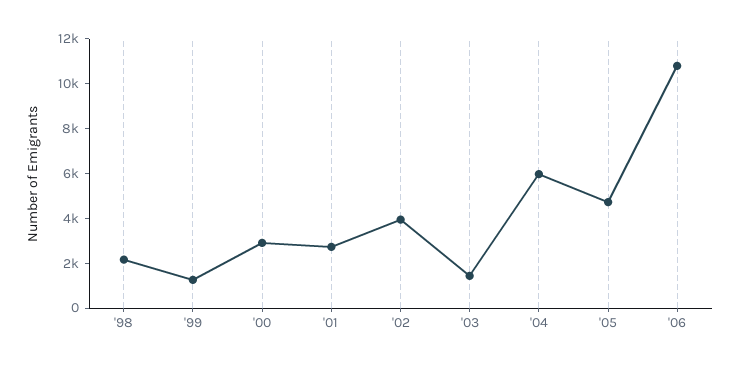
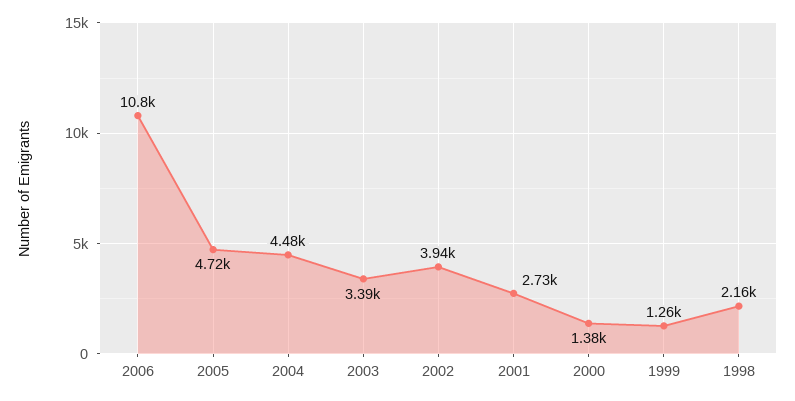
  {
    "'98": 2160,
    "'99": 1260,
-   "'00": 3000,
+   "'00": 1380,
    "'01": 2730,
    "'02": 3940,
-   "'03": 1500,
+   "'03": 3390,
-   "'04": 6000,
+   "'04": 4480,
    "'05": 4720,
    "'06": 10800
  }

